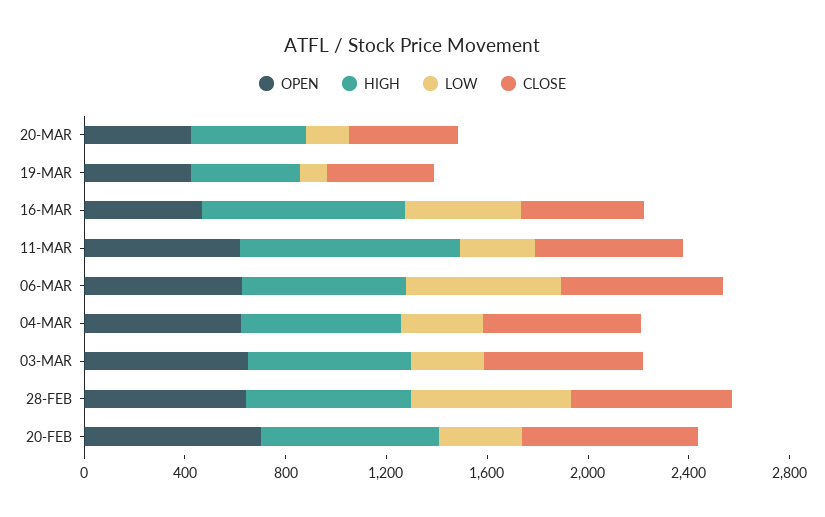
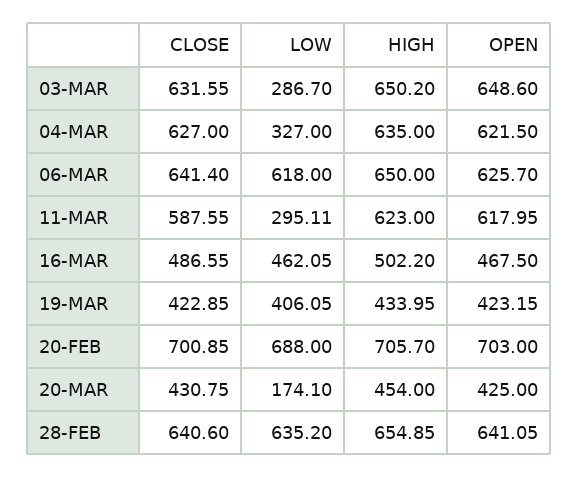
  {
    "OPEN": {
      "20-MAR": 425,
      "19-MAR": 423.15,
      "16-MAR": 467.5,
      "11-MAR": 617.95,
      "06-MAR": 625.7,
      "04-MAR": 621.5,
      "03-MAR": 648.6,
      "28-FEB": 641.05,
      "20-FEB": 703
    },
    "HIGH": {
      "20-MAR": 454,
      "19-MAR": 433.95,
-     "16-MAR": 800,
+     "16-MAR": 502.2,
-     "11-MAR": 900,
+     "11-MAR": 623,
      "06-MAR": 650,
      "04-MAR": 635,
      "03-MAR": 650.2,
      "28-FEB": 654.85,
      "20-FEB": 705.7
    },
    "LOW": {
      "20-MAR": 174.1,
-     "19-MAR": 100,
+     "19-MAR": 406.05,
      "16-MAR": 462.05,
      "11-MAR": 295.11,
      "06-MAR": 618,
      "04-MAR": 327,
      "03-MAR": 286.7,
      "28-FEB": 635.2,
-     "20-FEB": 300
+     "20-FEB": 688
    },
    "CLOSE": {
      "20-MAR": 430.75,
      "19-MAR": 422.85,
      "16-MAR": 486.55,
      "11-MAR": 587.55,
      "06-MAR": 641.4,
      "04-MAR": 627,
      "03-MAR": 631.55,
      "28-FEB": 640.6,
      "20-FEB": 700.85
    }
  }

